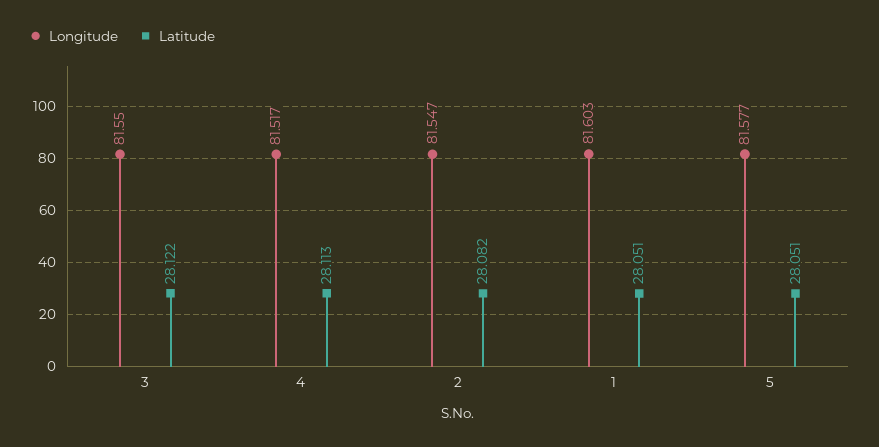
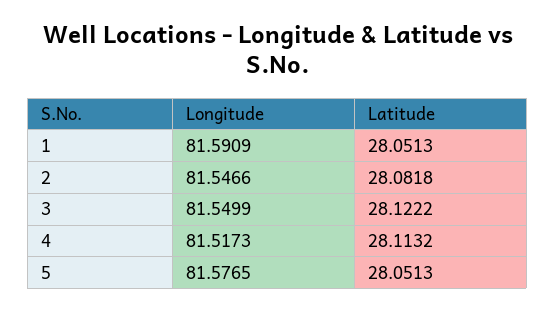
  {
    "Longitude": {
      "3": 81.5499,
      "4": 81.5173,
      "2": 81.5466,
-     "1": 81.603,
+     "1": 81.5909,
      "5": 81.5765
    },
    "Latitude": {
      "3": 28.1222,
      "4": 28.1132,
      "2": 28.0818,
      "1": 28.0513,
      "5": 28.0513
    }
  }

